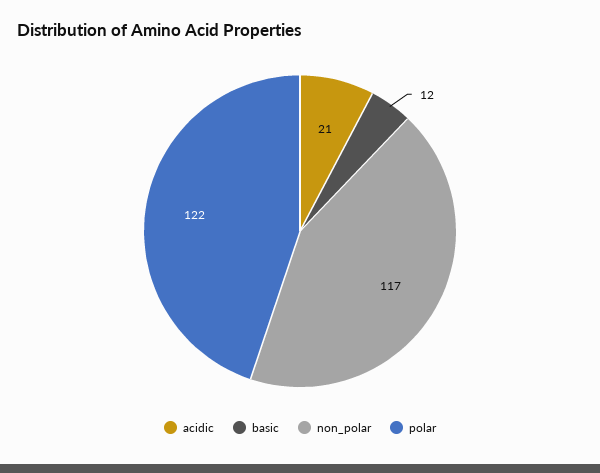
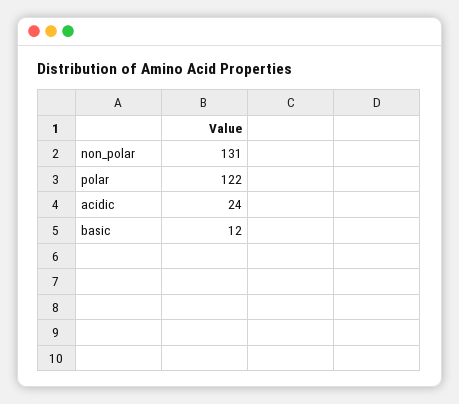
  {
-   "acidic": 21,
+   "acidic": 24,
    "basic": 12,
-   "non_polar": 117,
+   "non_polar": 131,
    "polar": 122
  }

